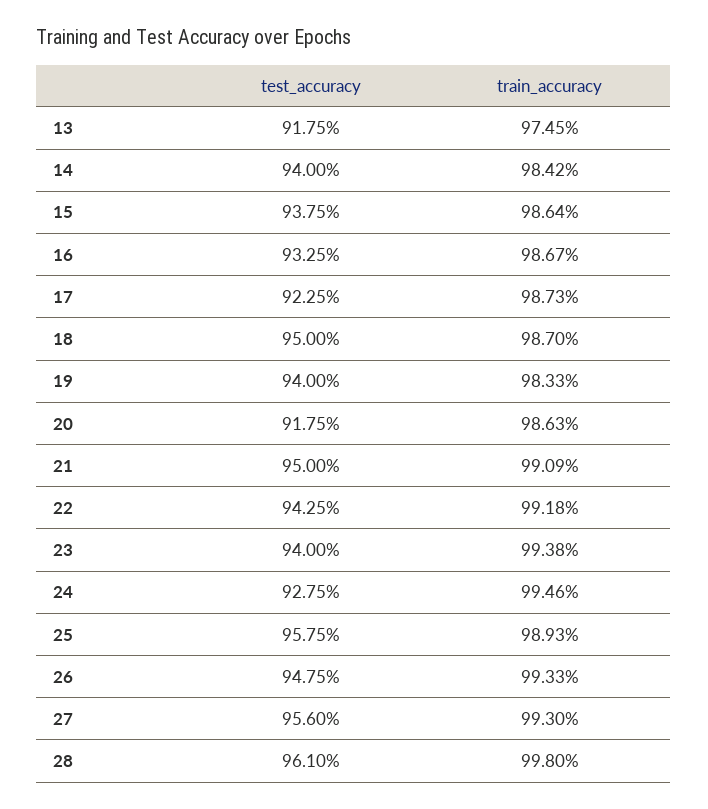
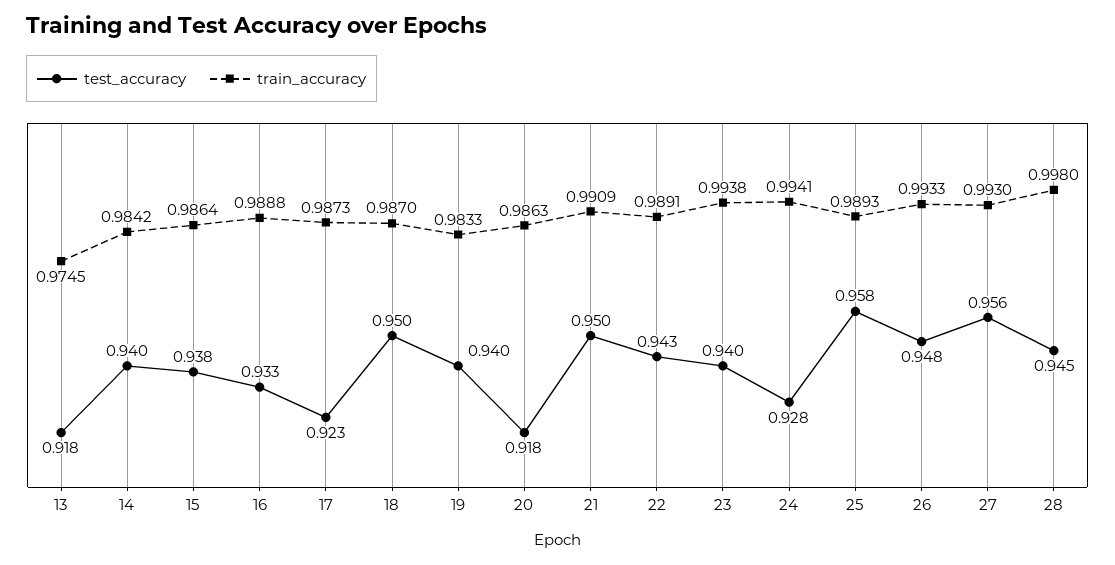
  {
    "test_accuracy": {
      "13": 0.9175,
      "14": 0.94,
      "15": 0.9375,
      "16": 0.9325,
      "17": 0.9225,
      "18": 0.95,
      "19": 0.94,
      "20": 0.9175,
      "21": 0.95,
      "22": 0.9425,
      "23": 0.94,
      "24": 0.9275,
      "25": 0.9575,
      "26": 0.9475,
      "27": 0.956,
-     "28": 0.961
+     "28": 0.945
    },
    "train_accuracy": {
      "13": 0.9745,
      "14": 0.9842,
      "15": 0.9864,
-     "16": 0.9867,
+     "16": 0.9888,
      "17": 0.9873,
      "18": 0.987,
      "19": 0.9833,
      "20": 0.9863,
      "21": 0.9909,
-     "22": 0.9918,
+     "22": 0.9891,
      "23": 0.9938,
-     "24": 0.9946,
+     "24": 0.9941,
      "25": 0.9893,
      "26": 0.9933,
      "27": 0.993,
      "28": 0.998
    }
  }

